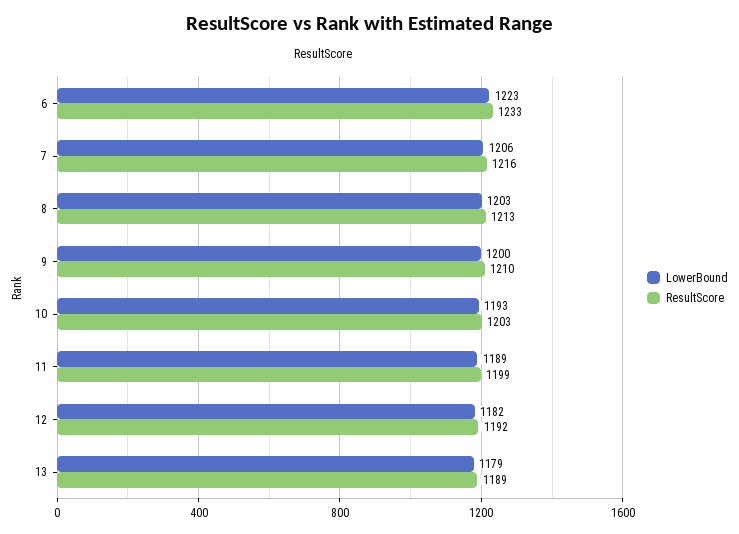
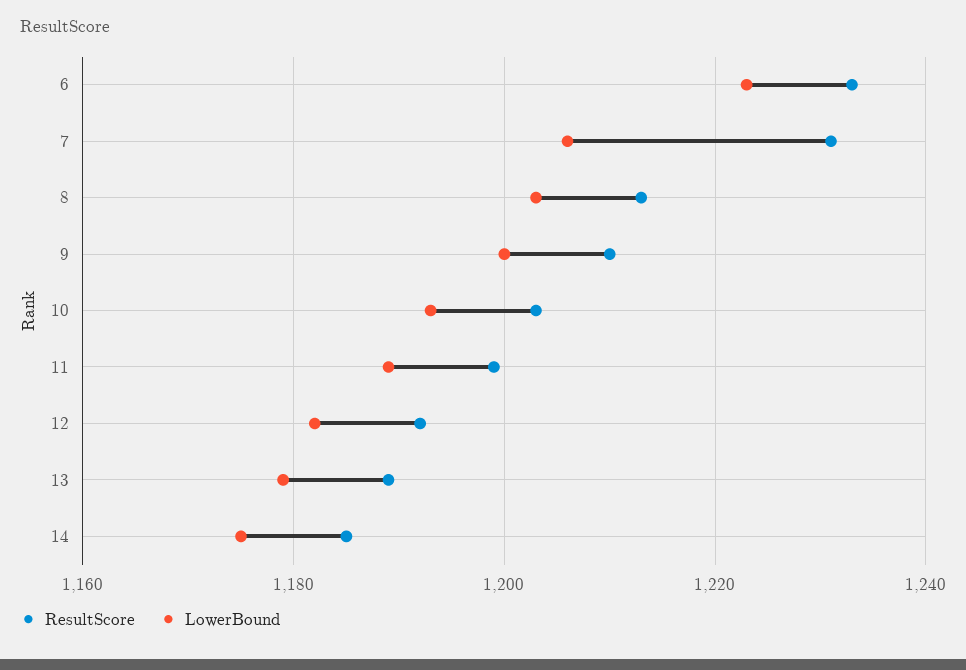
  {
    "LowerBound": {
      "6": 1223,
      "7": 1206,
      "8": 1203,
      "9": 1200,
      "10": 1193,
      "11": 1189,
      "12": 1182,
-     "13": 1179
+     "13": 1179,
+     "14": 1175
    },
    "ResultScore": {
      "6": 1233,
-     "7": 1216,
+     "7": 1230,
      "8": 1213,
      "9": 1210,
      "10": 1203,
      "11": 1199,
      "12": 1192,
-     "13": 1189
+     "13": 1189,
+     "14": 1185
    }
  }

